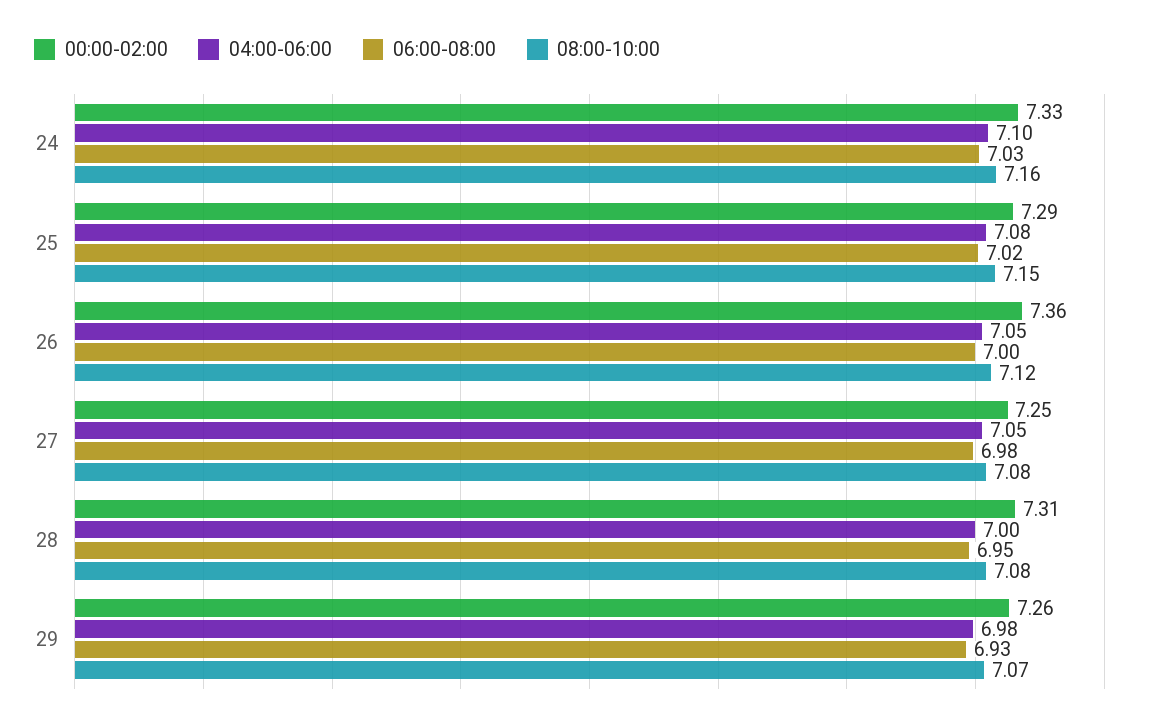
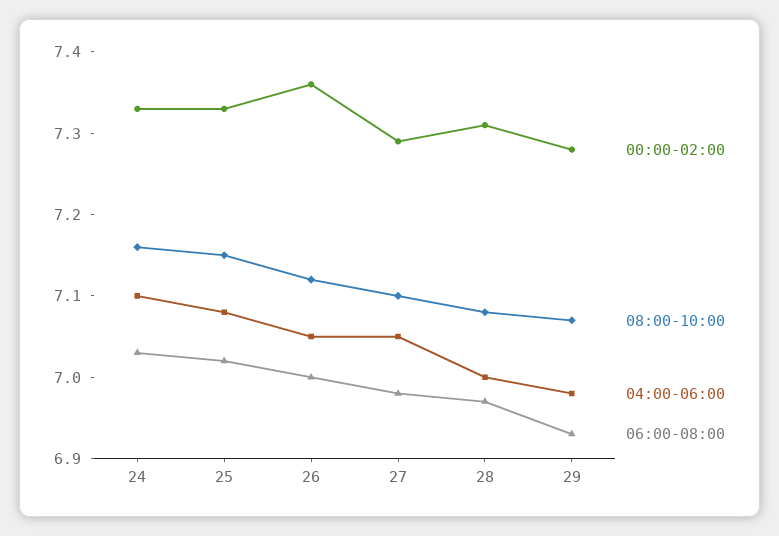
  {
    "00:00-02:00": {
      "24": 7.33,
-     "25": 7.29,
+     "25": 7.33,
      "26": 7.36,
-     "27": 7.25,
+     "27": 7.29,
      "28": 7.31,
-     "29": 7.26
+     "29": 7.28
    },
    "04:00-06:00": {
      "24": 7.1,
      "25": 7.08,
      "26": 7.05,
      "27": 7.05,
      "28": 7,
      "29": 6.98
    },
    "06:00-08:00": {
      "24": 7.03,
      "25": 7.02,
      "26": 7,
      "27": 6.98,
-     "28": 6.95,
+     "28": 6.97,
      "29": 6.93
    },
    "08:00-10:00": {
      "24": 7.16,
      "25": 7.15,
      "26": 7.12,
-     "27": 7.08,
+     "27": 7.1,
      "28": 7.08,
      "29": 7.07
    }
  }

